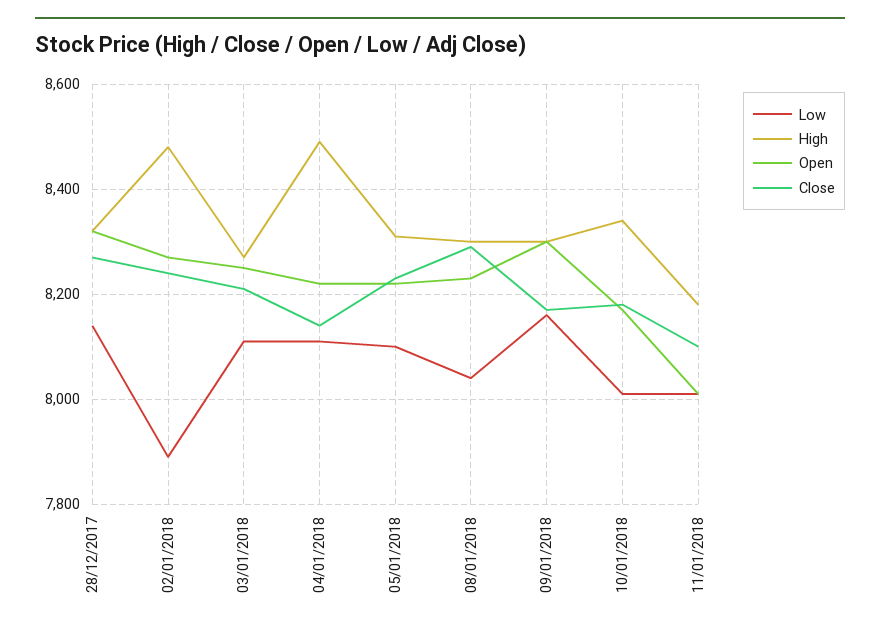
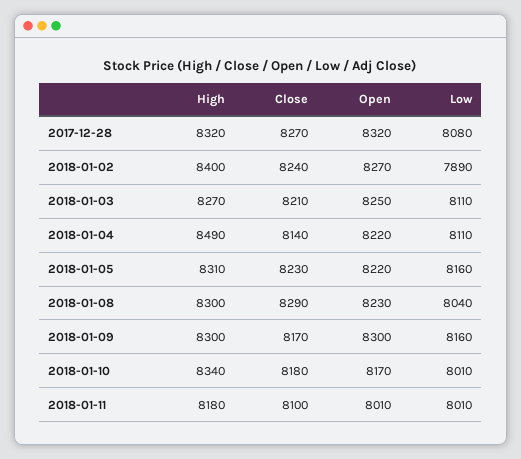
  {
    "Low": {
-     "28/12/2017": 8140,
+     "28/12/2017": 8080,
      "02/01/2018": 7890,
      "03/01/2018": 8110,
      "04/01/2018": 8110,
-     "05/01/2018": 8100,
+     "05/01/2018": 8160,
      "08/01/2018": 8040,
      "09/01/2018": 8160,
      "10/01/2018": 8010,
      "11/01/2018": 8010
    },
    "High": {
      "28/12/2017": 8320,
-     "02/01/2018": 8480,
+     "02/01/2018": 8400,
      "03/01/2018": 8270,
      "04/01/2018": 8490,
      "05/01/2018": 8310,
      "08/01/2018": 8300,
      "09/01/2018": 8300,
      "10/01/2018": 8340,
      "11/01/2018": 8180
    },
    "Open": {
      "28/12/2017": 8320,
      "02/01/2018": 8270,
      "03/01/2018": 8250,
      "04/01/2018": 8220,
      "05/01/2018": 8220,
      "08/01/2018": 8230,
      "09/01/2018": 8300,
      "10/01/2018": 8170,
      "11/01/2018": 8010
    },
    "Close": {
      "28/12/2017": 8270,
      "02/01/2018": 8240,
      "03/01/2018": 8210,
      "04/01/2018": 8140,
      "05/01/2018": 8230,
      "08/01/2018": 8290,
      "09/01/2018": 8170,
      "10/01/2018": 8180,
      "11/01/2018": 8100
    }
  }

